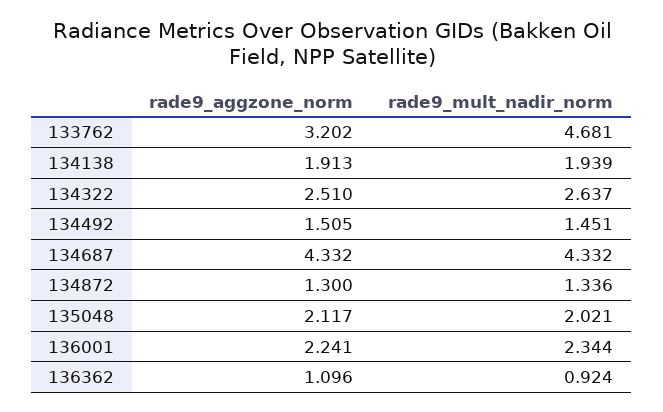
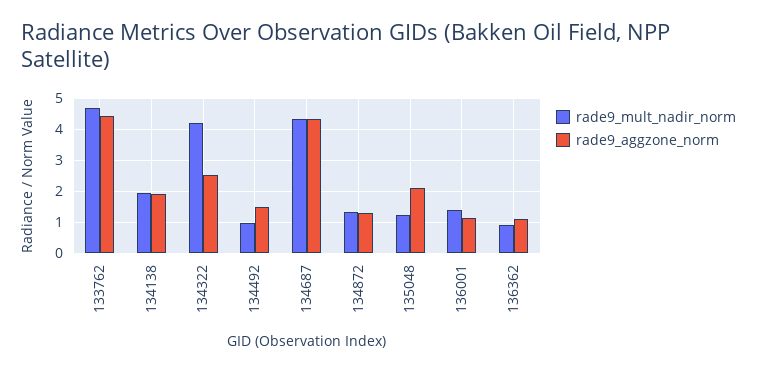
  {
    "rade9_aggzone_norm": {
-     "133762": 3.202,
+     "133762": 4.4,
      "134138": 1.913,
      "134322": 2.51,
      "134492": 1.505,
      "134687": 4.332,
      "134872": 1.3,
      "135048": 2.117,
-     "136001": 2.241,
+     "136001": 1.2,
      "136362": 1.096
    },
    "rade9_mult_nadir_norm": {
      "133762": 4.681,
      "134138": 1.939,
-     "134322": 2.637,
+     "134322": 4.2,
-     "134492": 1.451,
+     "134492": 1,
      "134687": 4.332,
      "134872": 1.336,
-     "135048": 2.021,
+     "135048": 1.2,
-     "136001": 2.344,
+     "136001": 1.4,
      "136362": 0.924
    }
  }

